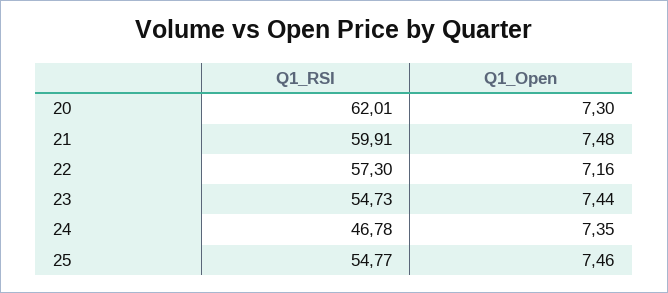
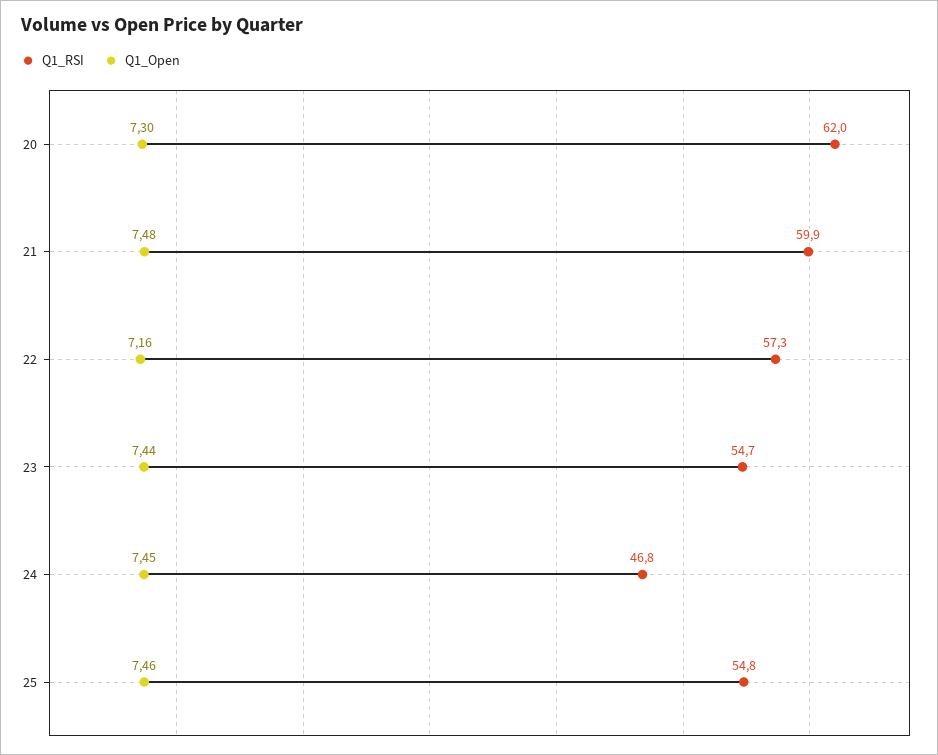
  {
    "Q1_RSI": {
      "20": 62.01,
      "21": 59.91,
      "22": 57.3,
      "23": 54.73,
      "24": 46.78,
      "25": 54.77
    },
    "Q1_Open": {
      "20": 7.3,
      "21": 7.48,
      "22": 7.16,
      "23": 7.44,
-     "24": 7.35,
+     "24": 7.45,
      "25": 7.46
    }
  }

